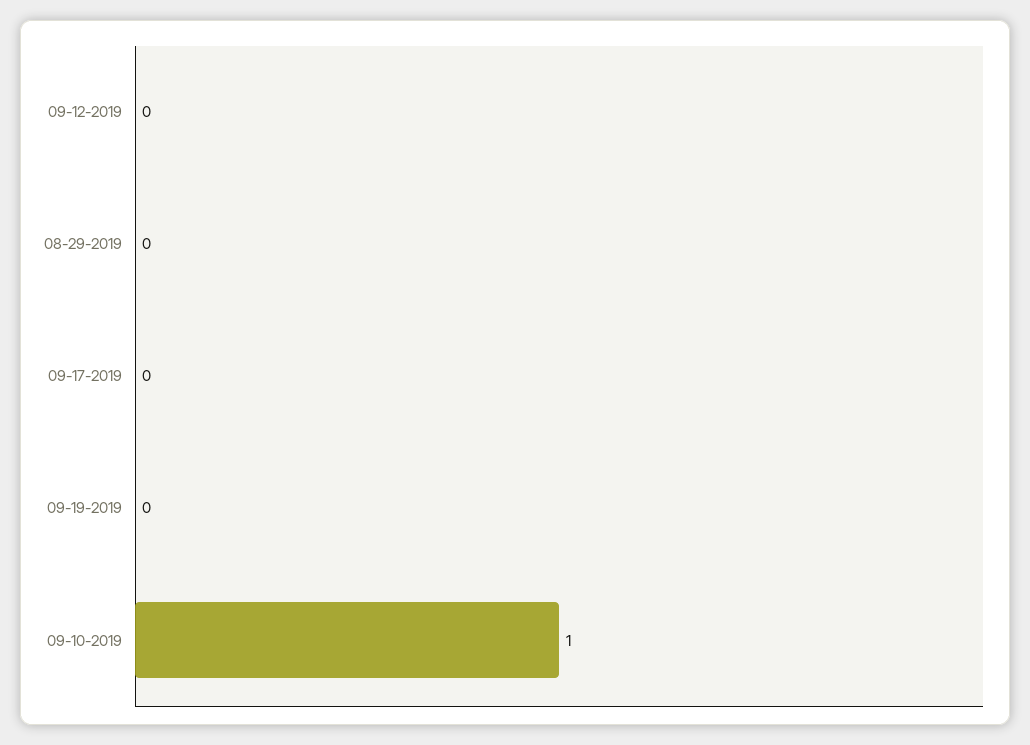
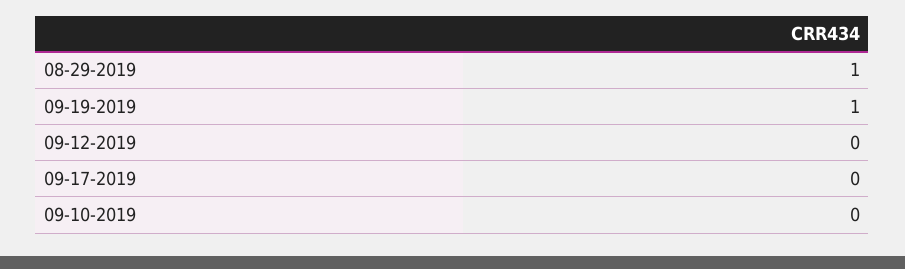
  {
    "09-12-2019": 0,
-   "08-29-2019": 0,
+   "08-29-2019": 1,
    "09-17-2019": 0,
-   "09-19-2019": 0,
+   "09-19-2019": 1,
-   "09-10-2019": 1
+   "09-10-2019": 0
  }

